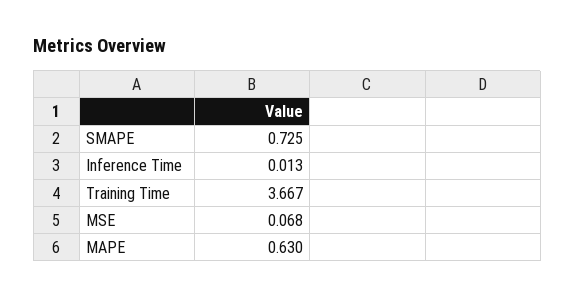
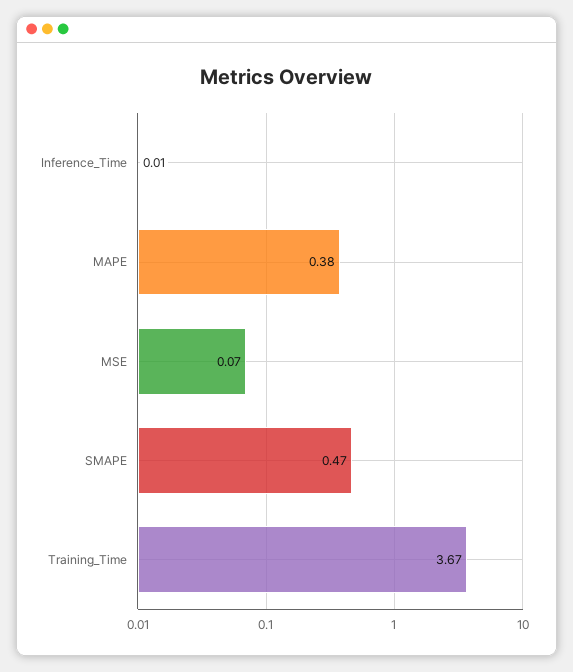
  {
-   "SMAPE": 0.725,
+   "SMAPE": 0.47,
    "Inference Time": 0.013,
    "Training Time": 3.667,
    "MSE": 0.068,
-   "MAPE": 0.63
+   "MAPE": 0.38
  }

